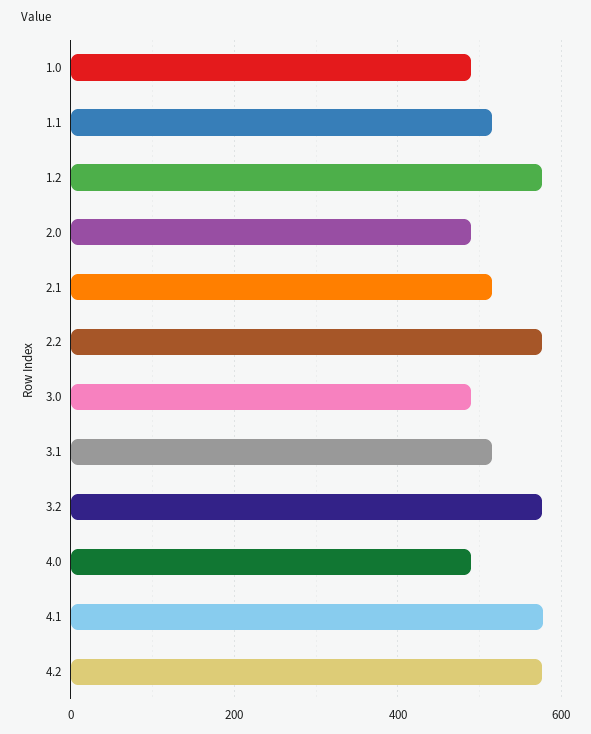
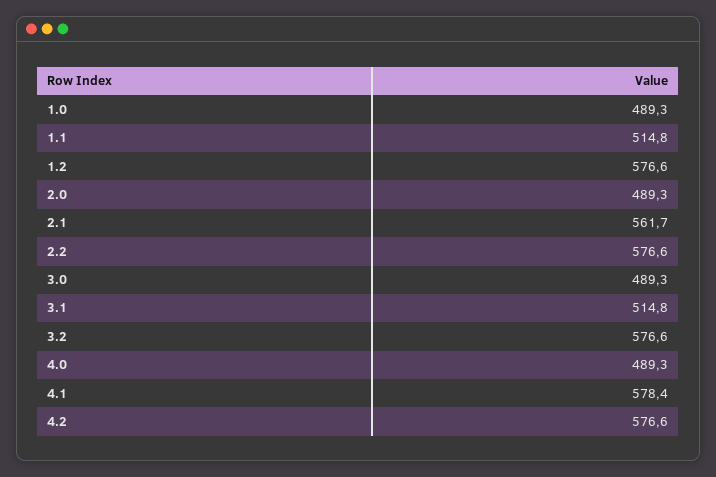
  {
    "1.0": 489.3,
    "1.1": 514.8,
    "1.2": 576.6,
    "2.0": 489.3,
-   "2.1": 520,
+   "2.1": 561.7,
    "2.2": 576.6,
    "3.0": 489.3,
    "3.1": 514.8,
    "3.2": 576.6,
    "4.0": 489.3,
    "4.1": 578.4,
    "4.2": 576.6
  }

